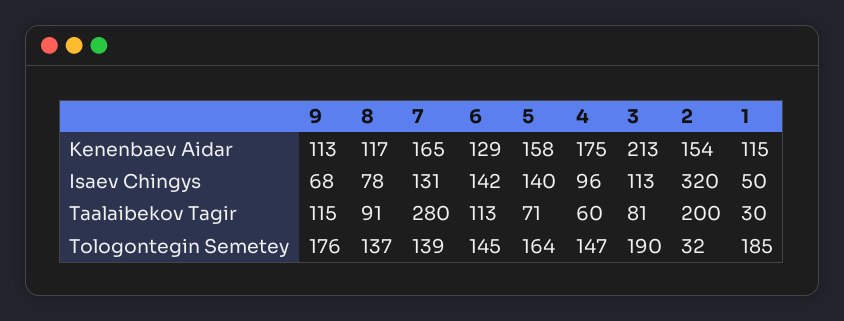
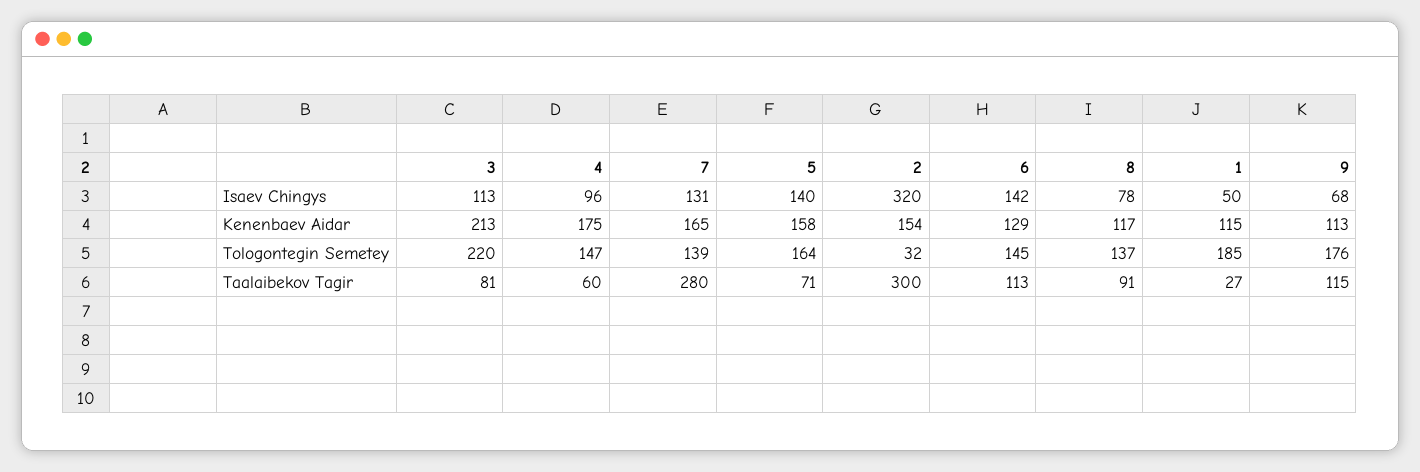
  {
    "9": {
      "Kenenbaev Aidar": 113,
      "Isaev Chingys": 68,
      "Taalaibekov Tagir": 115,
      "Tologontegin Semetey": 176
    },
    "8": {
      "Kenenbaev Aidar": 117,
      "Isaev Chingys": 78,
      "Taalaibekov Tagir": 91,
      "Tologontegin Semetey": 137
    },
    "7": {
      "Kenenbaev Aidar": 165,
      "Isaev Chingys": 131,
      "Taalaibekov Tagir": 280,
      "Tologontegin Semetey": 139
    },
    "6": {
      "Kenenbaev Aidar": 129,
      "Isaev Chingys": 142,
      "Taalaibekov Tagir": 113,
      "Tologontegin Semetey": 145
    },
    "5": {
      "Kenenbaev Aidar": 158,
      "Isaev Chingys": 140,
      "Taalaibekov Tagir": 71,
      "Tologontegin Semetey": 164
    },
    "4": {
      "Kenenbaev Aidar": 175,
      "Isaev Chingys": 96,
      "Taalaibekov Tagir": 60,
      "Tologontegin Semetey": 147
    },
    "3": {
      "Kenenbaev Aidar": 213,
      "Isaev Chingys": 113,
      "Taalaibekov Tagir": 81,
-     "Tologontegin Semetey": 190
+     "Tologontegin Semetey": 220
    },
    "2": {
      "Kenenbaev Aidar": 154,
      "Isaev Chingys": 320,
-     "Taalaibekov Tagir": 200,
+     "Taalaibekov Tagir": 300,
      "Tologontegin Semetey": 32
    },
    "1": {
      "Kenenbaev Aidar": 115,
      "Isaev Chingys": 50,
-     "Taalaibekov Tagir": 30,
+     "Taalaibekov Tagir": 27,
      "Tologontegin Semetey": 185
    }
  }

